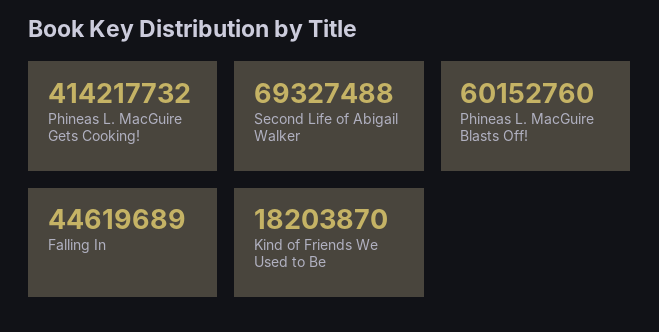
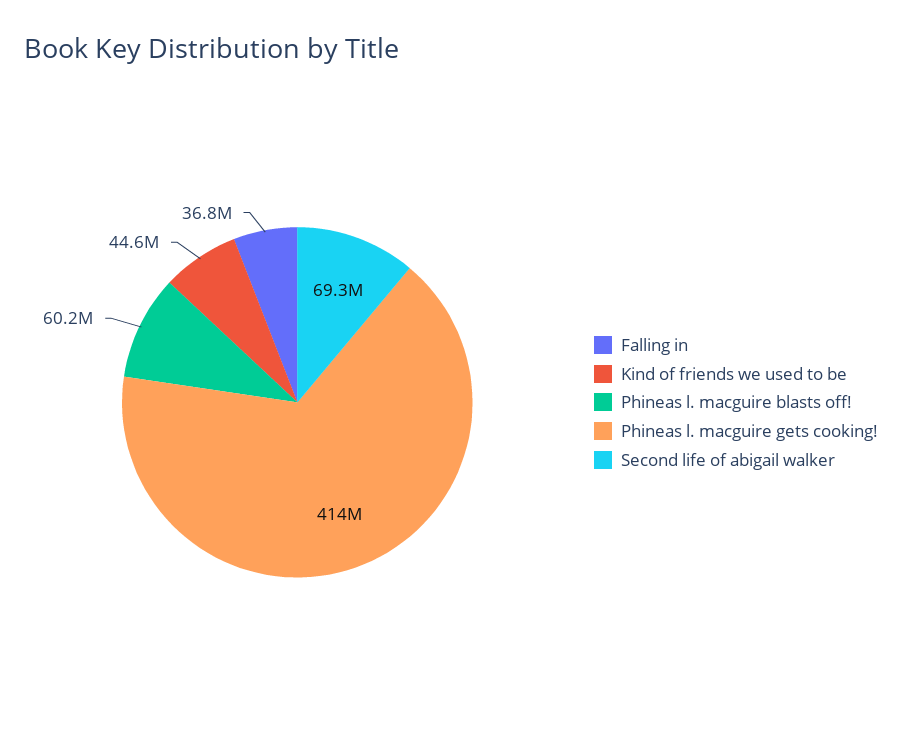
  {
    "Phineas L. MacGuire Gets Cooking!": 414217732,
    "Second Life of Abigail Walker": 69327488,
    "Phineas L. MacGuire Blasts Off!": 60152760,
-   "Falling In": 44619689,
+   "Falling In": 36800000,
-   "Kind of Friends We Used to Be": 18203870
+   "Kind of Friends We Used to Be": 44600000
  }

